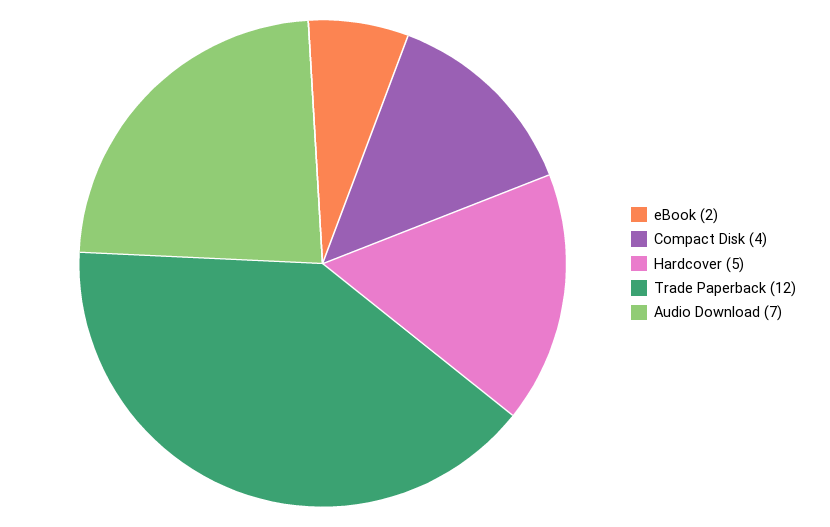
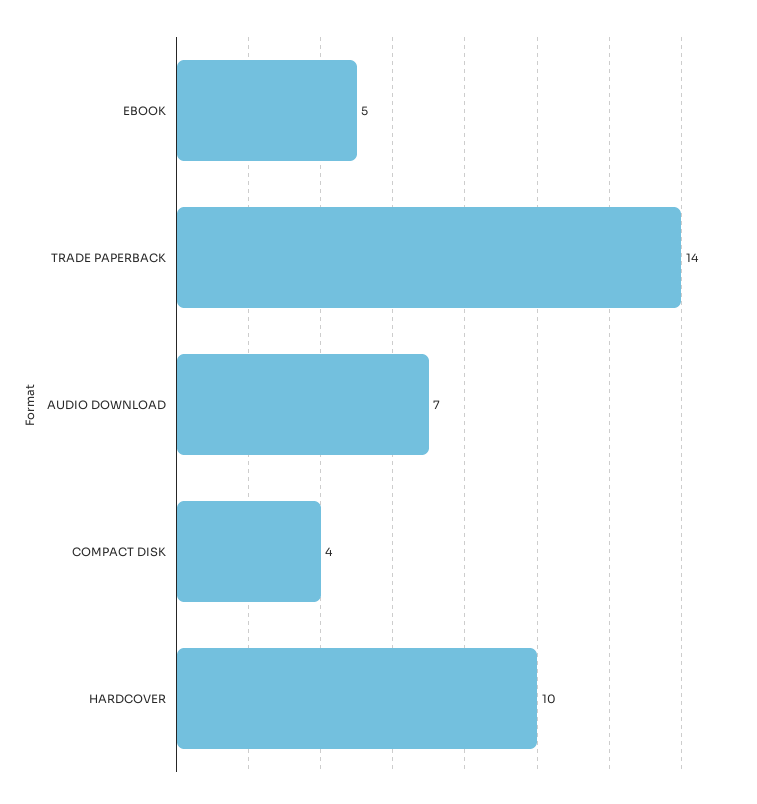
  {
-   "eBook": 2,
+   "eBook": 5,
    "Compact Disk": 4,
-   "Hardcover": 5,
+   "Hardcover": 10,
-   "Trade Paperback": 12,
+   "Trade Paperback": 14,
    "Audio Download": 7
  }

